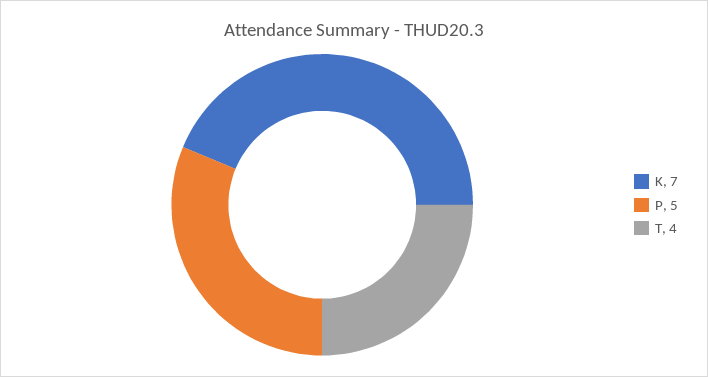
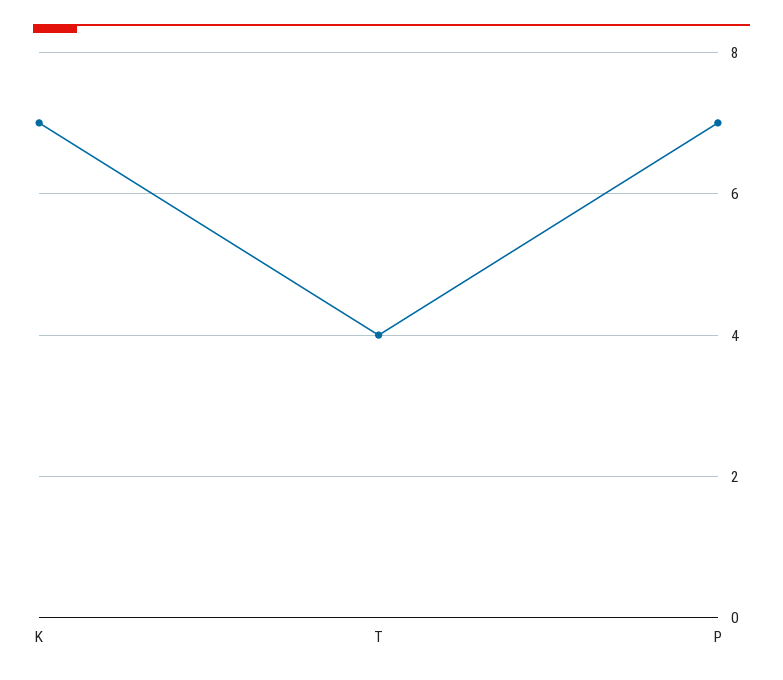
  {
    "K": 7,
-   "P": 5,
+   "P": 7,
    "T": 4
  }

